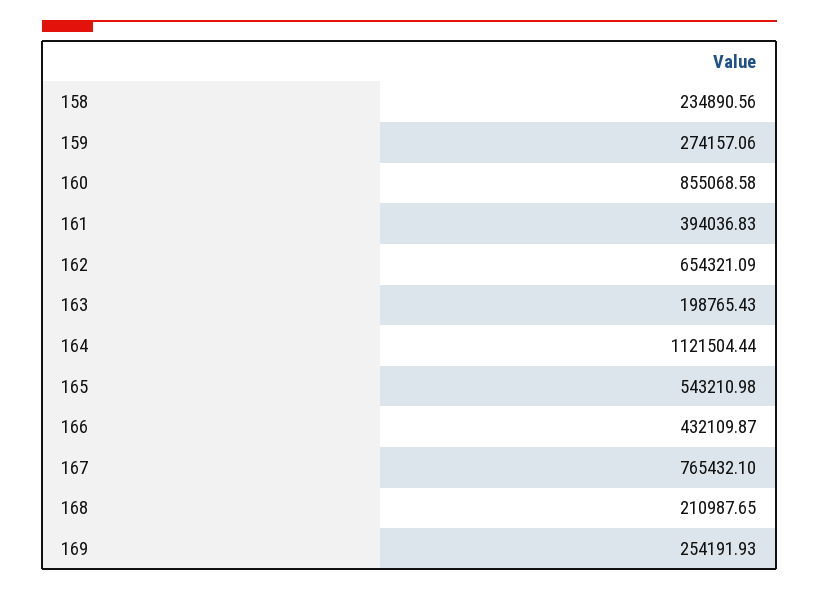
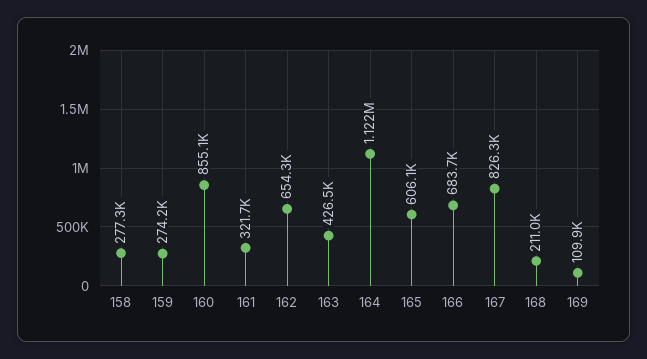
  {
-   "158": 234890.56,
+   "158": 277300,
    "159": 274157.06,
    "160": 855068.58,
-   "161": 394036.83,
+   "161": 321700,
    "162": 654321.09,
-   "163": 198765.43,
+   "163": 426500,
    "164": 1121504.44,
-   "165": 543210.98,
+   "165": 606100,
-   "166": 432109.87,
+   "166": 683700,
-   "167": 765432.1,
+   "167": 826300,
    "168": 210987.65,
-   "169": 254191.93
+   "169": 109900
  }

